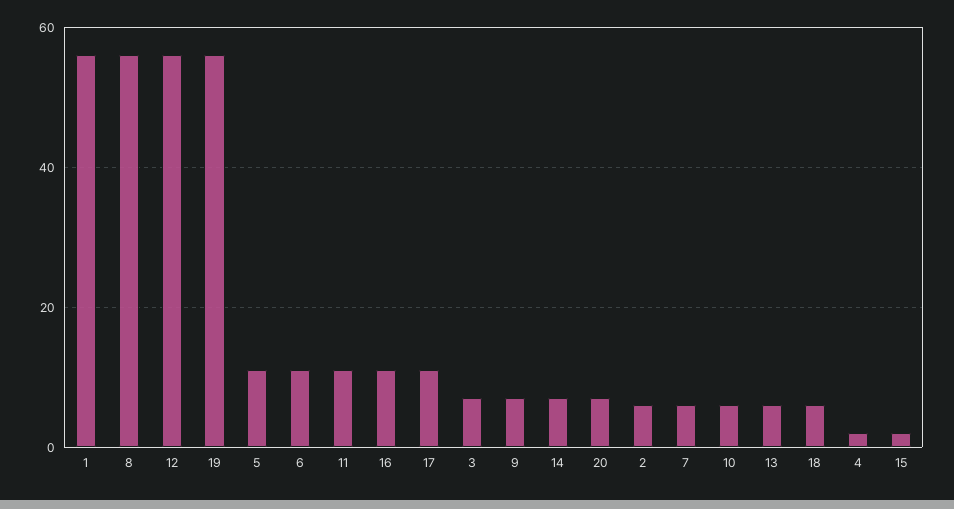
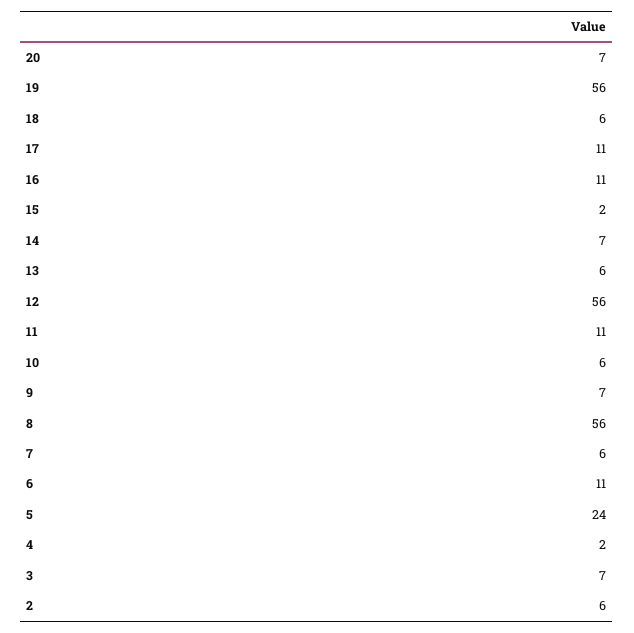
  {
-   "1": 55,
    "8": 56,
    "12": 56,
    "19": 56,
-   "5": 10,
+   "5": 24,
    "6": 11,
    "11": 11,
    "16": 11,
    "17": 11,
    "3": 7,
    "9": 7,
    "14": 7,
    "20": 7,
    "2": 6,
    "7": 6,
    "10": 6,
    "13": 6,
    "18": 6,
    "4": 2,
    "15": 2
  }

